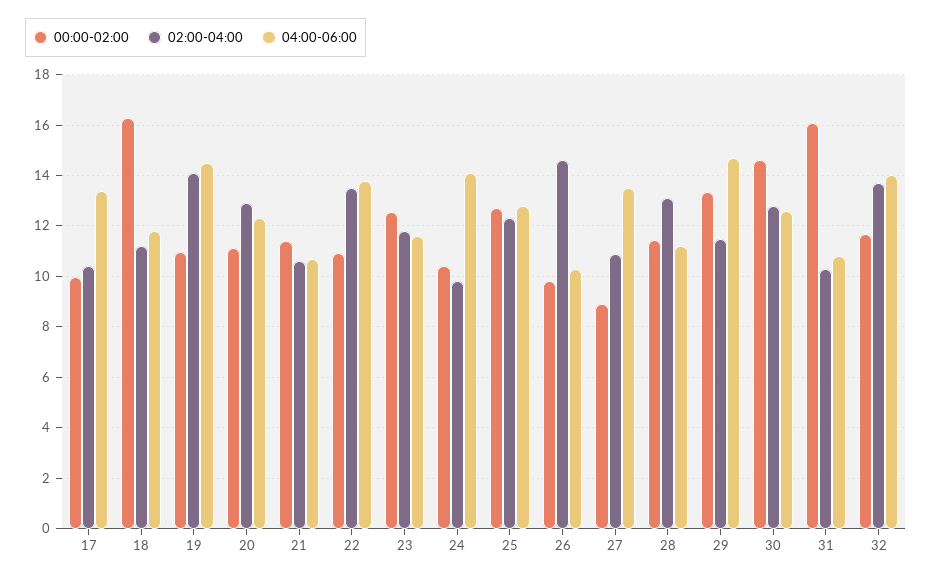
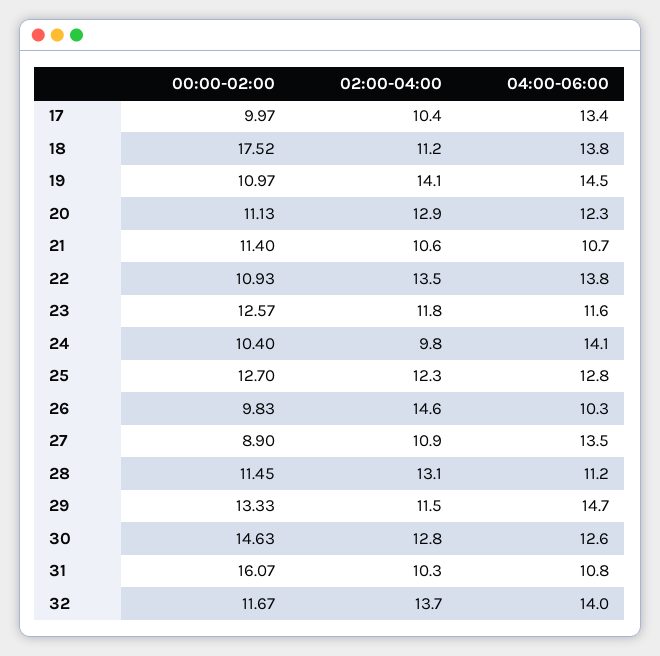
  {
    "00:00-02:00": {
      "17": 9.97,
-     "18": 16.25,
+     "18": 17.52,
      "19": 10.97,
      "20": 11.13,
      "21": 11.4,
      "22": 10.93,
      "23": 12.57,
      "24": 10.4,
      "25": 12.7,
      "26": 9.83,
      "27": 8.9,
      "28": 11.45,
      "29": 13.33,
      "30": 14.63,
      "31": 16.07,
      "32": 11.67
    },
    "02:00-04:00": {
      "17": 10.4,
      "18": 11.2,
      "19": 14.1,
      "20": 12.9,
      "21": 10.6,
      "22": 13.5,
      "23": 11.8,
      "24": 9.8,
      "25": 12.3,
      "26": 14.6,
      "27": 10.9,
      "28": 13.1,
      "29": 11.5,
      "30": 12.8,
      "31": 10.3,
      "32": 13.7
    },
    "04:00-06:00": {
      "17": 13.4,
-     "18": 11.75,
+     "18": 13.8,
      "19": 14.5,
      "20": 12.3,
      "21": 10.7,
      "22": 13.8,
      "23": 11.6,
      "24": 14.1,
      "25": 12.8,
      "26": 10.3,
      "27": 13.5,
      "28": 11.2,
      "29": 14.7,
      "30": 12.6,
      "31": 10.8,
      "32": 14
    }
  }

